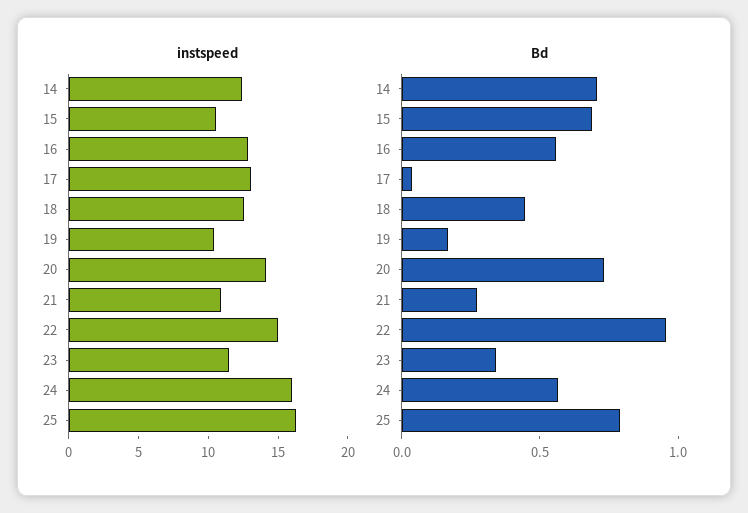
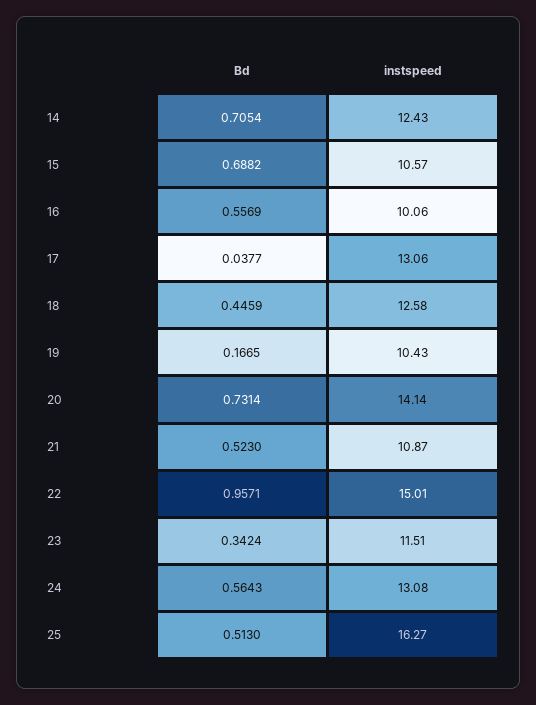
  {
    "instspeed": {
      "14": 12.43,
      "15": 10.57,
-     "16": 13,
+     "16": 10.06,
      "17": 13.06,
      "18": 12.58,
      "19": 10.43,
      "20": 14.14,
      "21": 10.87,
      "22": 15.01,
      "23": 11.51,
-     "24": 16,
+     "24": 13.08,
      "25": 16.27
    },
    "Bd": {
      "14": 0.7054,
      "15": 0.6882,
      "16": 0.5569,
      "17": 0.0377,
      "18": 0.4459,
      "19": 0.1665,
      "20": 0.7314,
-     "21": 0.3,
+     "21": 0.523,
      "22": 0.9571,
      "23": 0.3424,
      "24": 0.5643,
-     "25": 0.8
+     "25": 0.513
    }
  }

